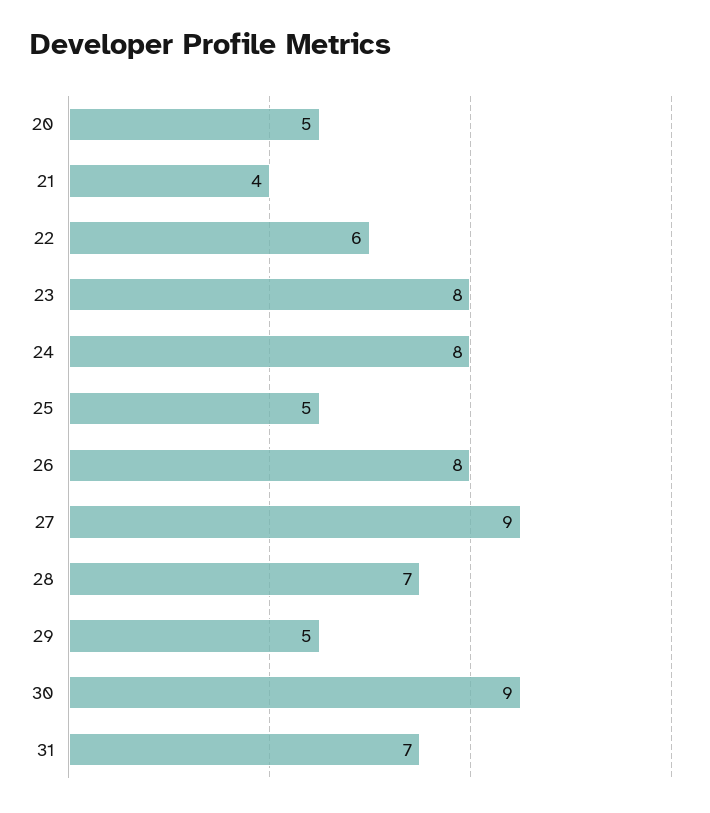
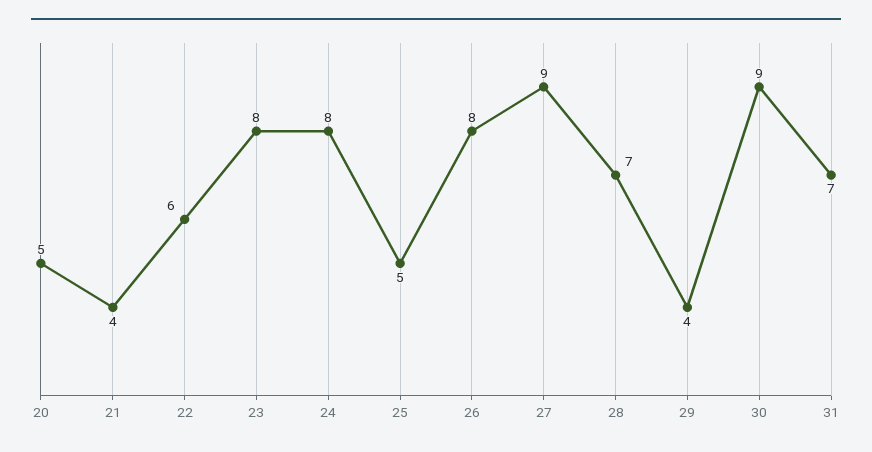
  {
    "20": 5,
    "21": 4,
    "22": 6,
    "23": 8,
    "24": 8,
    "25": 5,
    "26": 8,
    "27": 9,
    "28": 7,
-   "29": 5,
+   "29": 4,
    "30": 9,
    "31": 7
  }

